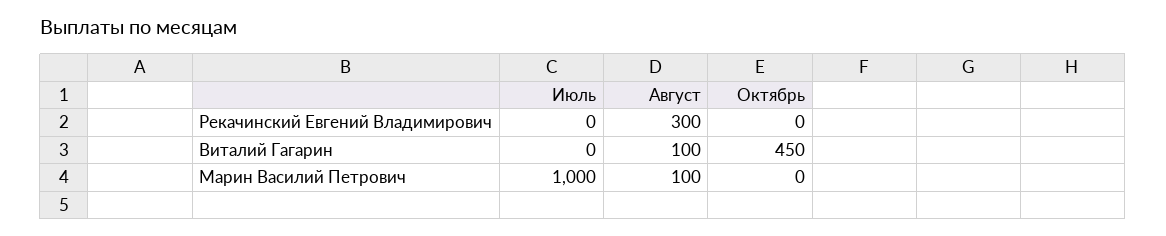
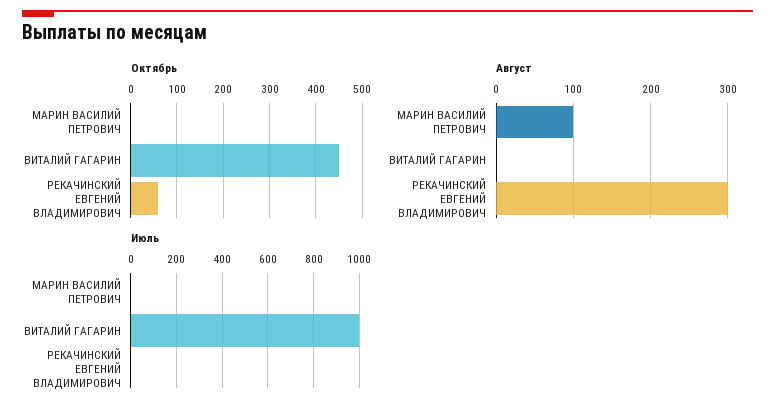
  {
    "Июль": {
      "Рекачинский Евгений Владимирович": 0,
-     "Виталий Гагарин": 0,
+     "Виталий Гагарин": 1000,
-     "Марин Василий Петрович": 1000
+     "Марин Василий Петрович": 0
    },
    "Август": {
      "Рекачинский Евгений Владимирович": 300,
-     "Виталий Гагарин": 100,
+     "Виталий Гагарин": 0,
      "Марин Василий Петрович": 100
    },
    "Октябрь": {
-     "Рекачинский Евгений Владимирович": 0,
+     "Рекачинский Евгений Владимирович": 60,
      "Виталий Гагарин": 450,
      "Марин Василий Петрович": 0
    }
  }

